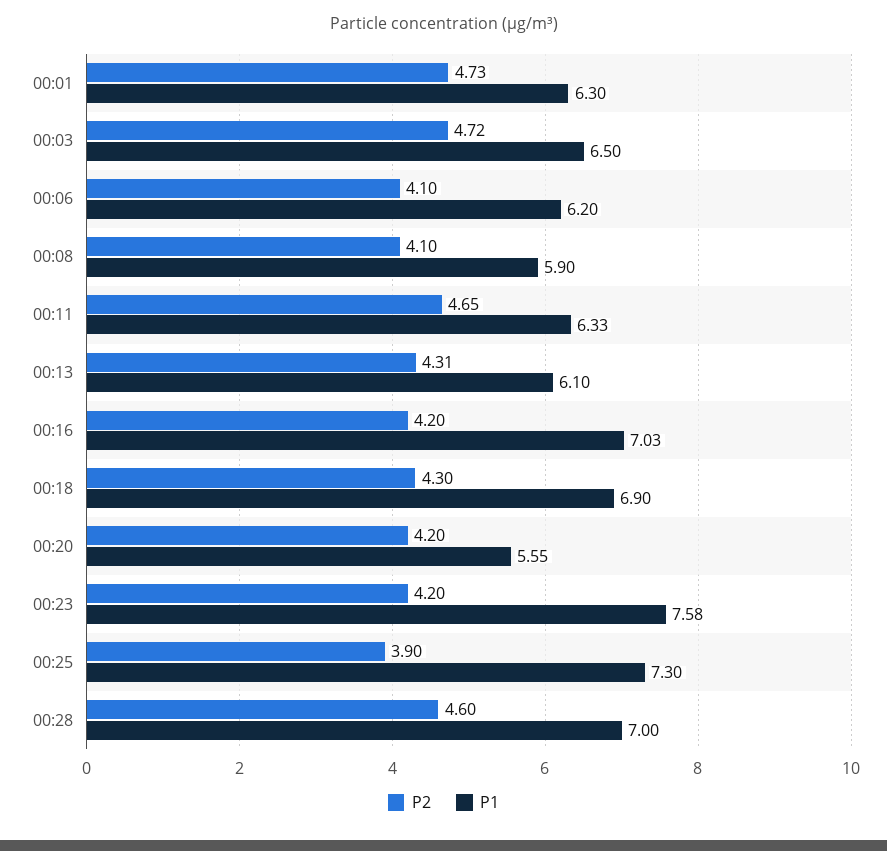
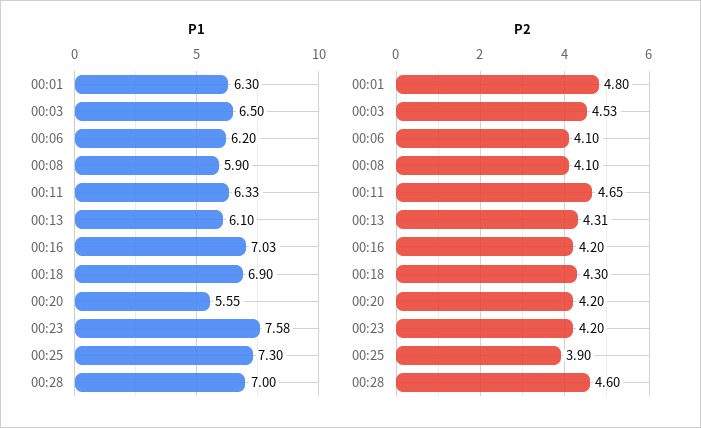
  {
    "P2": {
-     "00:01": 4.73,
+     "00:01": 4.8,
-     "00:03": 4.72,
+     "00:03": 4.53,
      "00:06": 4.1,
      "00:08": 4.1,
      "00:11": 4.65,
      "00:13": 4.31,
      "00:16": 4.2,
      "00:18": 4.3,
      "00:20": 4.2,
      "00:23": 4.2,
      "00:25": 3.9,
      "00:28": 4.6
    },
    "P1": {
      "00:01": 6.3,
      "00:03": 6.5,
      "00:06": 6.2,
      "00:08": 5.9,
      "00:11": 6.33,
      "00:13": 6.1,
      "00:16": 7.03,
      "00:18": 6.9,
      "00:20": 5.55,
      "00:23": 7.58,
      "00:25": 7.3,
      "00:28": 7
    }
  }

